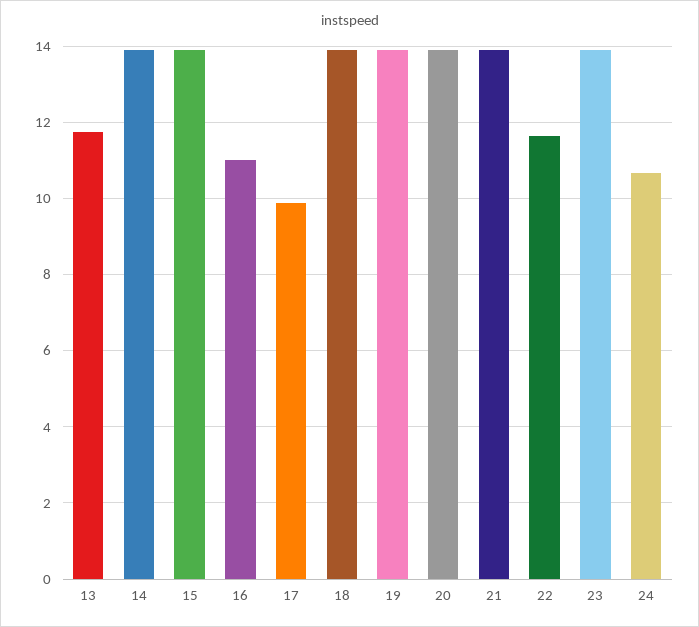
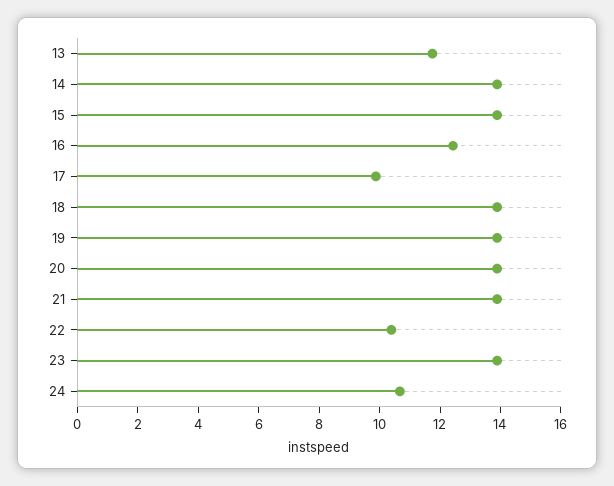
  {
    "13": 11.8,
    "14": 13.8,
    "15": 13.8,
-   "16": 11,
+   "16": 12.5,
    "17": 9.8,
    "18": 13.8,
    "19": 13.8,
    "20": 13.8,
    "21": 13.8,
-   "22": 11.6,
+   "22": 10.5,
    "23": 13.8,
    "24": 10.6
  }

